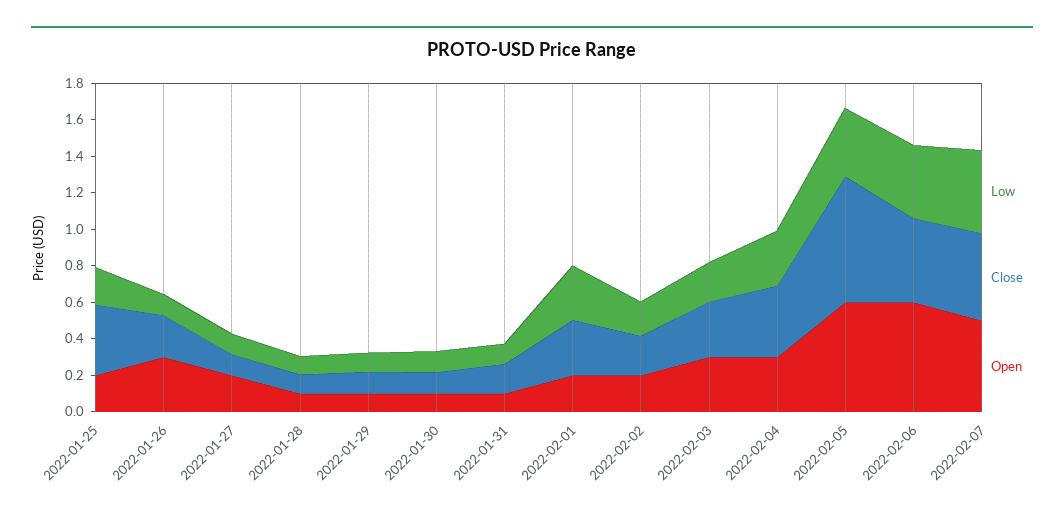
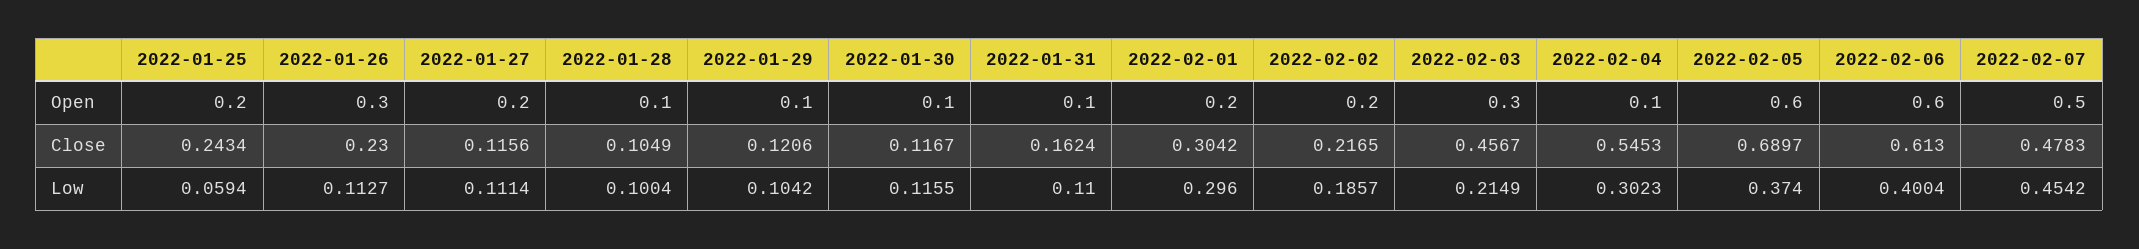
  {
    "Low": {
-     "2022-01-25": 0.2,
+     "2022-01-25": 0.0594,
      "2022-01-26": 0.1127,
      "2022-01-27": 0.1114,
      "2022-01-28": 0.1004,
      "2022-01-29": 0.1042,
      "2022-01-30": 0.1155,
      "2022-01-31": 0.11,
      "2022-02-01": 0.296,
      "2022-02-02": 0.1857,
      "2022-02-03": 0.2149,
      "2022-02-04": 0.3023,
      "2022-02-05": 0.374,
      "2022-02-06": 0.4004,
      "2022-02-07": 0.4542
    },
    "Close": {
-     "2022-01-25": 0.4,
+     "2022-01-25": 0.2434,
      "2022-01-26": 0.23,
      "2022-01-27": 0.1156,
      "2022-01-28": 0.1049,
      "2022-01-29": 0.1206,
      "2022-01-30": 0.1167,
      "2022-01-31": 0.1624,
      "2022-02-01": 0.3042,
      "2022-02-02": 0.2165,
-     "2022-02-03": 0.3,
+     "2022-02-03": 0.4567,
-     "2022-02-04": 0.4,
+     "2022-02-04": 0.5453,
      "2022-02-05": 0.6897,
-     "2022-02-06": 0.45,
+     "2022-02-06": 0.613,
      "2022-02-07": 0.4783
    },
    "Open": {
      "2022-01-25": 0.2,
      "2022-01-26": 0.3,
      "2022-01-27": 0.2,
      "2022-01-28": 0.1,
      "2022-01-29": 0.1,
      "2022-01-30": 0.1,
      "2022-01-31": 0.1,
      "2022-02-01": 0.2,
      "2022-02-02": 0.2,
      "2022-02-03": 0.3,
-     "2022-02-04": 0.3,
+     "2022-02-04": 0.1,
      "2022-02-05": 0.6,
      "2022-02-06": 0.6,
      "2022-02-07": 0.5
    }
  }

